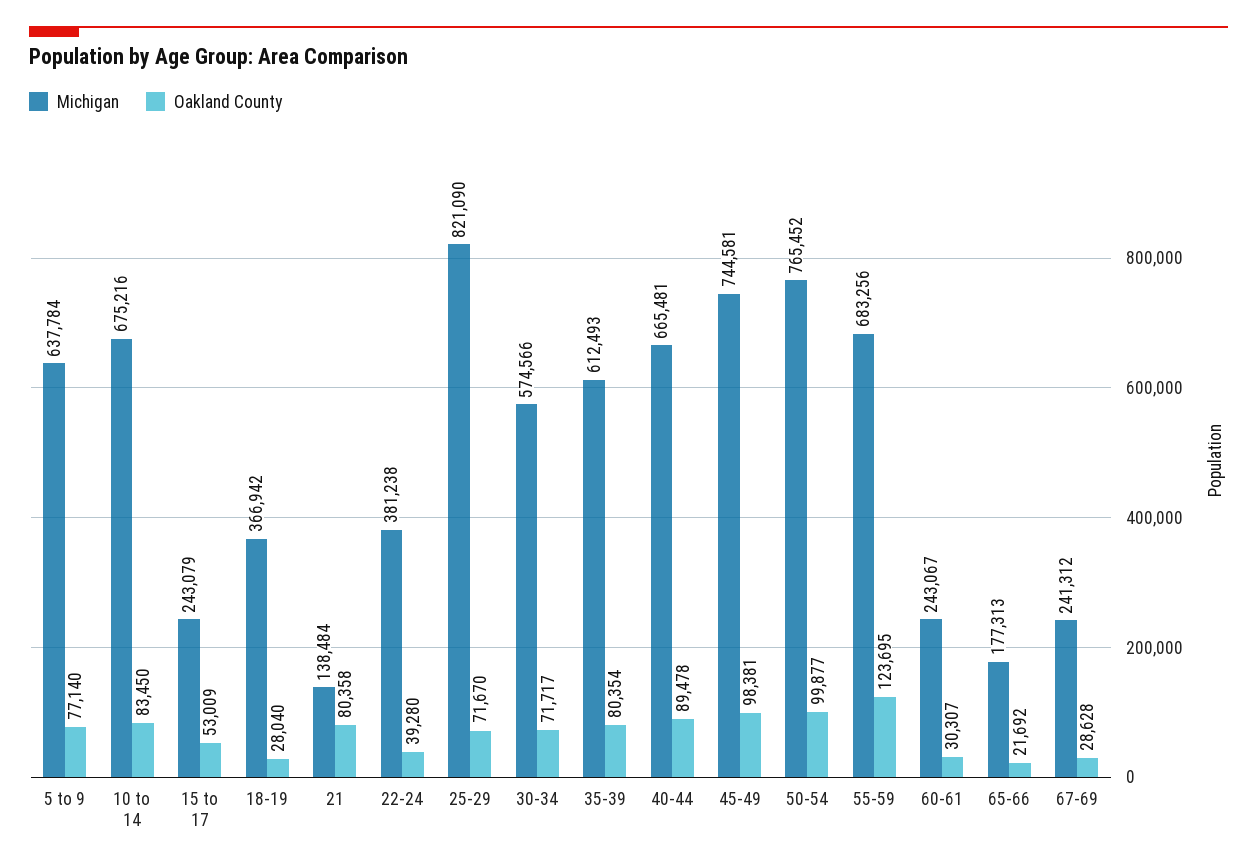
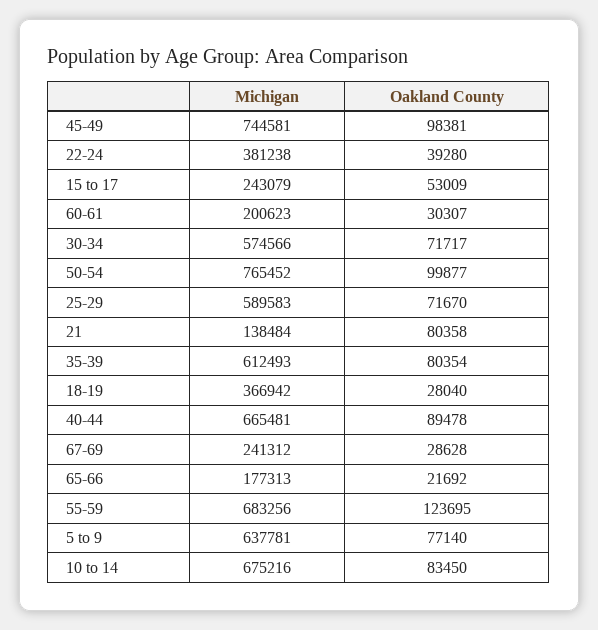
  {
    "Michigan": {
-     "5 to 9": 637784,
+     "5 to 9": 637781,
      "10 to 14": 675216,
      "15 to 17": 243079,
      "18-19": 366942,
      "21": 138484,
      "22-24": 381238,
-     "25-29": 821090,
+     "25-29": 589583,
      "30-34": 574566,
      "35-39": 612493,
      "40-44": 665481,
      "45-49": 744581,
      "50-54": 765452,
      "55-59": 683256,
-     "60-61": 243067,
+     "60-61": 200623,
      "65-66": 177313,
      "67-69": 241312
    },
    "Oakland County": {
      "5 to 9": 77140,
      "10 to 14": 83450,
      "15 to 17": 53009,
      "18-19": 28040,
      "21": 80358,
      "22-24": 39280,
      "25-29": 71670,
      "30-34": 71717,
      "35-39": 80354,
      "40-44": 89478,
      "45-49": 98381,
      "50-54": 99877,
      "55-59": 123695,
      "60-61": 30307,
      "65-66": 21692,
      "67-69": 28628
    }
  }

